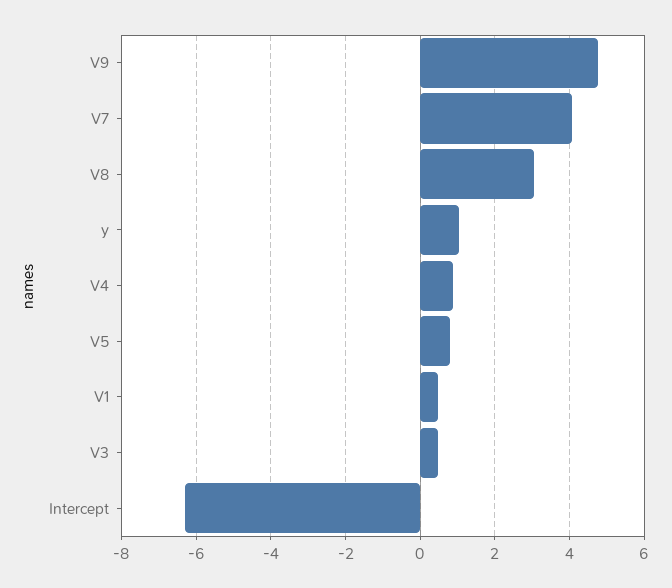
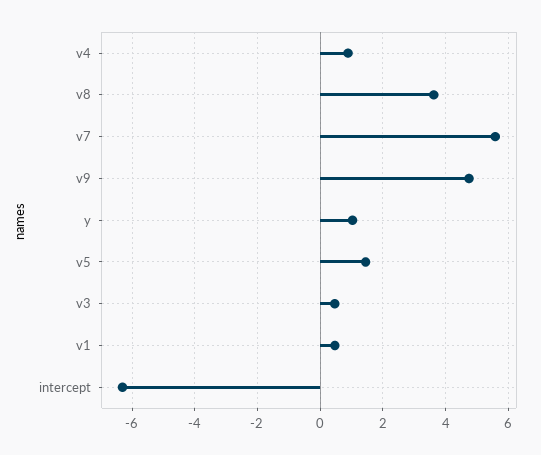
  {
    "V9": 4.8,
-   "V7": 4,
+   "V7": 5.6,
-   "V8": 3,
+   "V8": 3.6,
    "y": 1,
    "V4": 0.8,
-   "V5": 0.8,
+   "V5": 1.4,
    "V1": 0.4,
    "V3": 0.4,
    "Intercept": -6.4
  }

